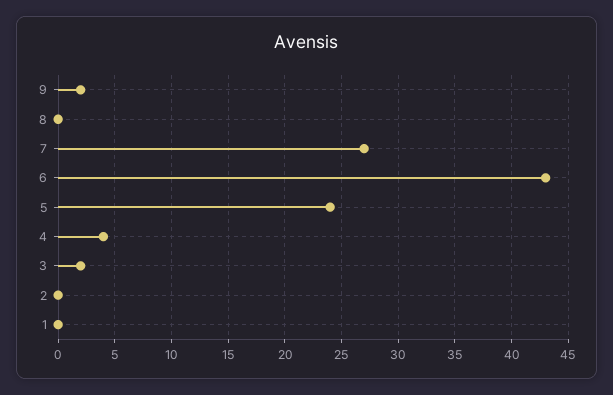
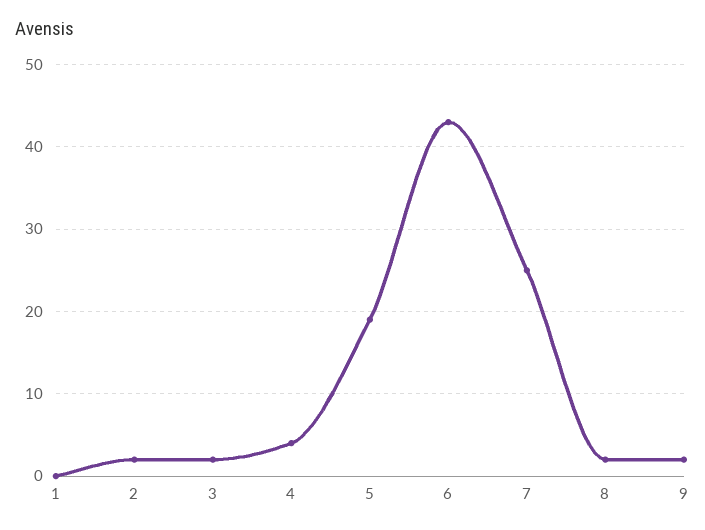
  {
    "9": 2,
-   "8": 0,
+   "8": 2,
-   "7": 27,
+   "7": 25,
    "6": 43,
-   "5": 24,
+   "5": 19,
    "4": 4,
    "3": 2,
-   "2": 0,
+   "2": 2,
    "1": 0
  }

